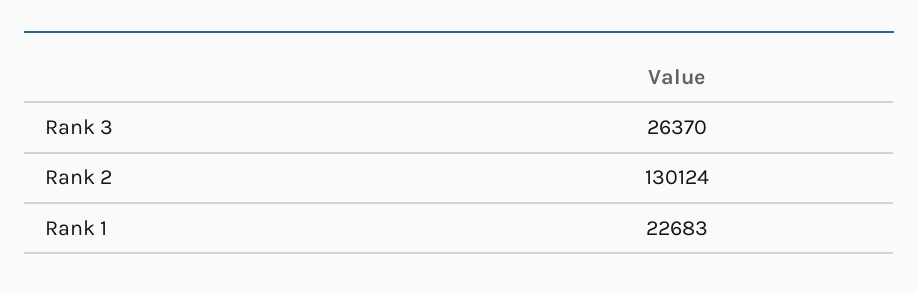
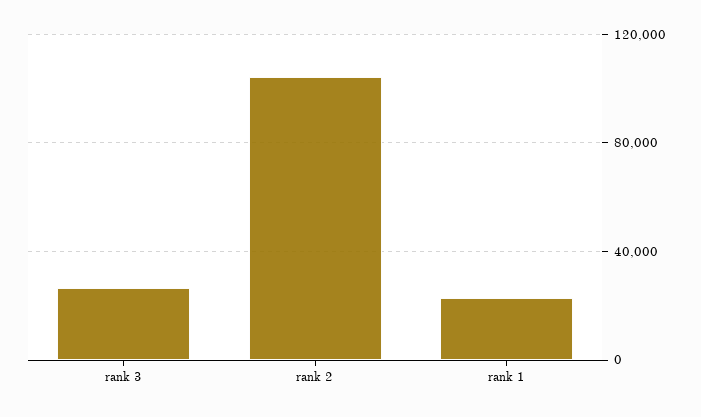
  {
    "Rank 3": 26370,
-   "Rank 2": 130124,
+   "Rank 2": 105000,
    "Rank 1": 22683
  }

